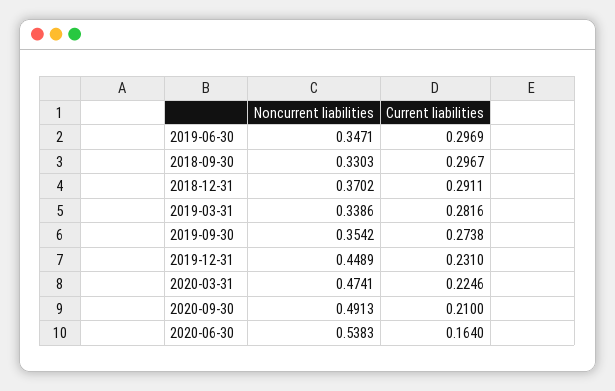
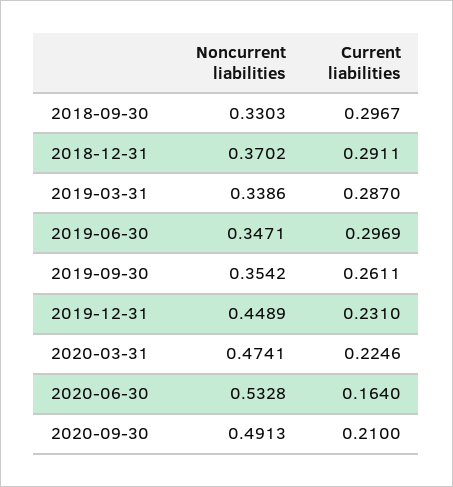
  {
    "Noncurrent liabilities": {
      "2019-06-30": 0.3471,
      "2018-09-30": 0.3303,
      "2018-12-31": 0.3702,
      "2019-03-31": 0.3386,
      "2019-09-30": 0.3542,
      "2019-12-31": 0.4489,
      "2020-03-31": 0.4741,
      "2020-09-30": 0.4913,
-     "2020-06-30": 0.5383
+     "2020-06-30": 0.5328
    },
    "Current liabilities": {
      "2019-06-30": 0.2969,
      "2018-09-30": 0.2967,
      "2018-12-31": 0.2911,
-     "2019-03-31": 0.2816,
+     "2019-03-31": 0.287,
-     "2019-09-30": 0.2738,
+     "2019-09-30": 0.2611,
      "2019-12-31": 0.231,
      "2020-03-31": 0.2246,
      "2020-09-30": 0.21,
      "2020-06-30": 0.164
    }
  }

